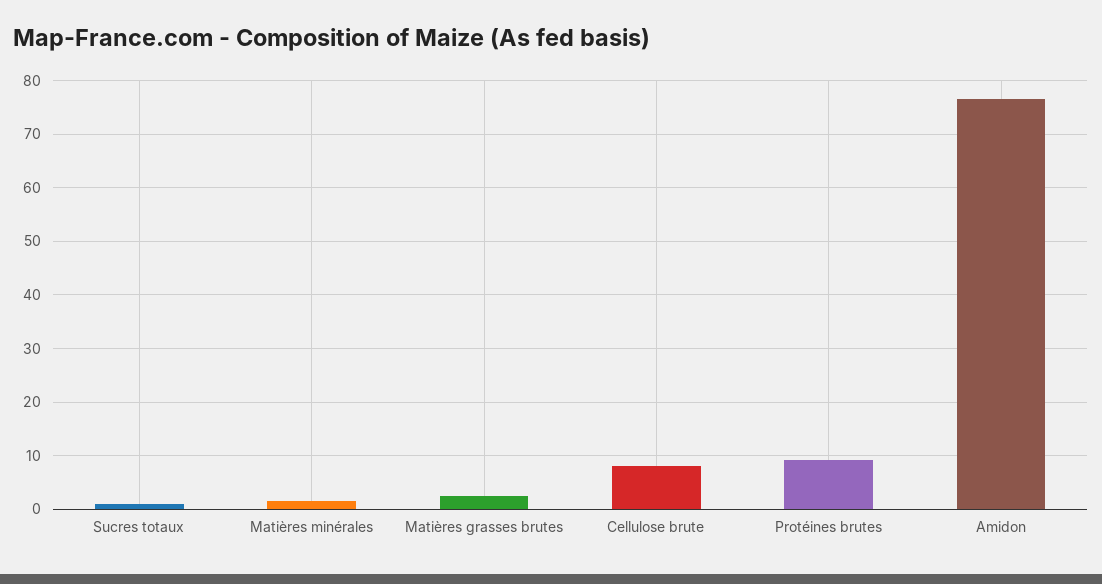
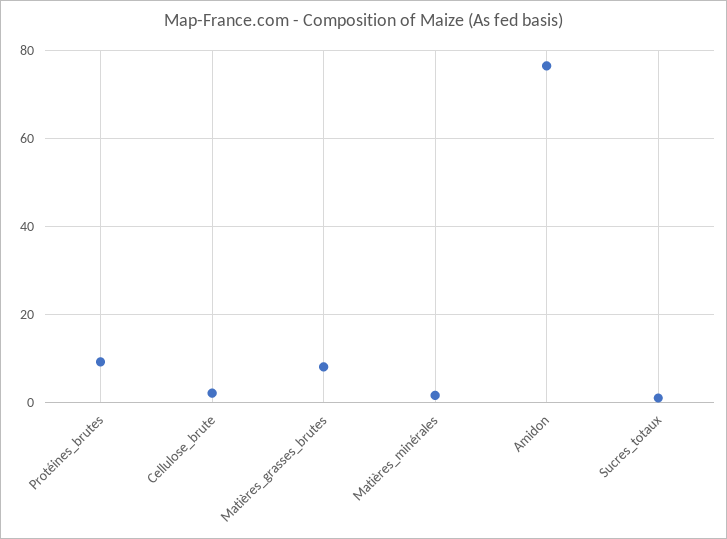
  {
    "Sucres totaux": 2,
    "Matières minérales": 2,
-   "Matières grasses brutes": 2,
+   "Matières grasses brutes": 8,
-   "Cellulose brute": 8,
+   "Cellulose brute": 2,
    "Protéines brutes": 10,
    "Amidon": 76
  }

